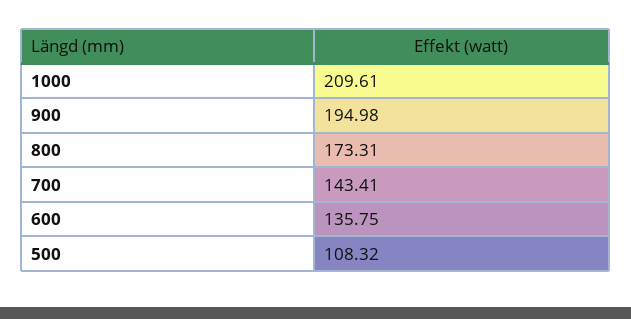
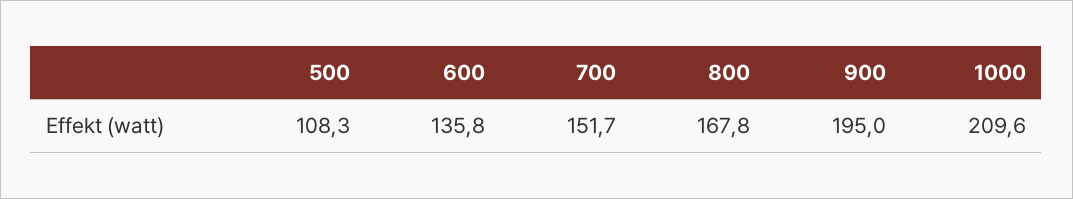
  {
    "1000": 209.61,
    "900": 194.98,
-   "800": 173.31,
+   "800": 167.8,
-   "700": 143.41,
+   "700": 151.7,
    "600": 135.75,
    "500": 108.32
  }

